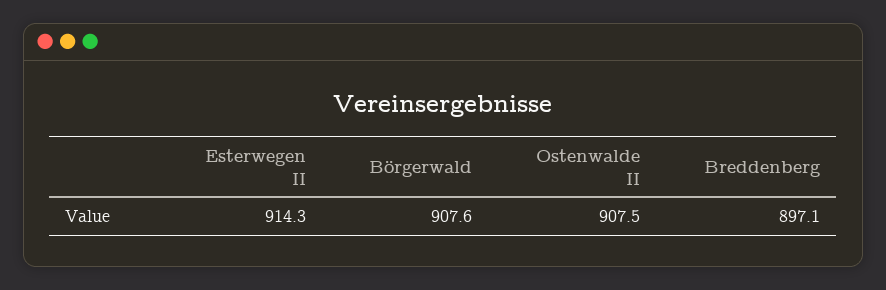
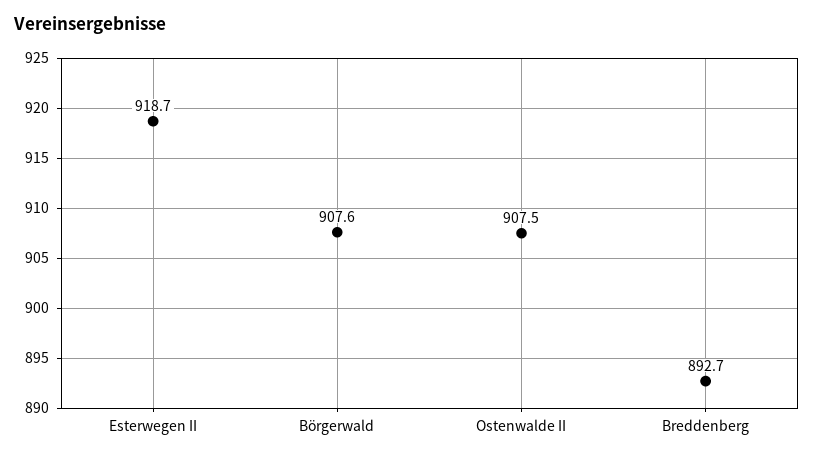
  {
-   "Esterwegen II": 914.3,
+   "Esterwegen II": 918.7,
    "Börgerwald": 907.6,
    "Ostenwalde II": 907.5,
-   "Breddenberg": 897.1
+   "Breddenberg": 892.7
  }

